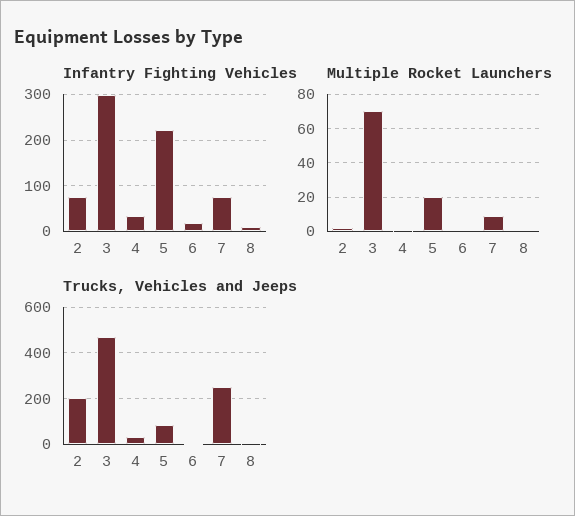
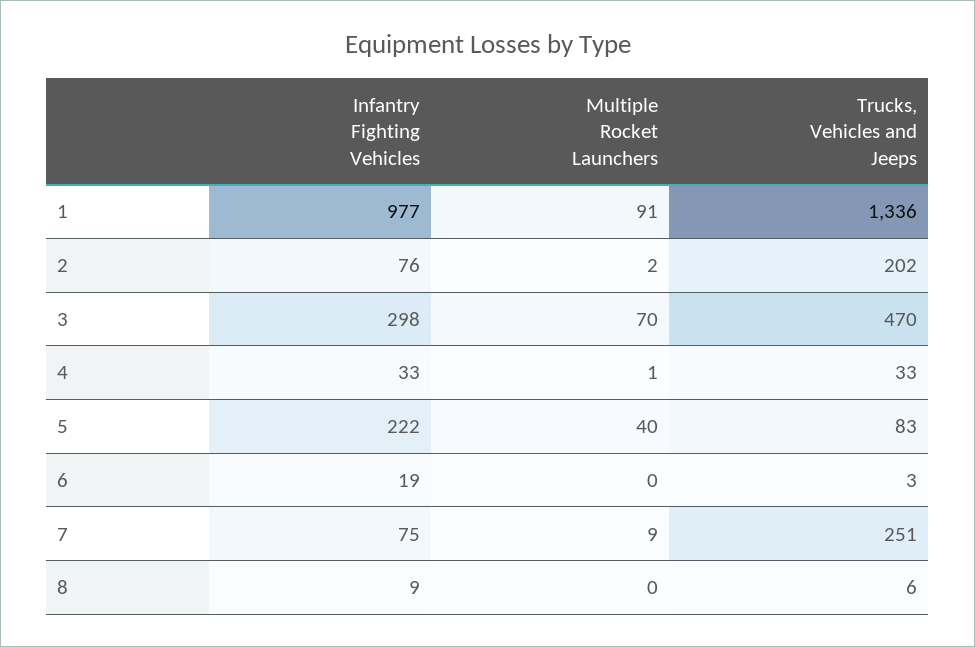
  {
    "Infantry Fighting Vehicles": {
      "2": 76,
      "3": 298,
      "4": 33,
      "5": 222,
      "6": 19,
      "7": 75,
-     "8": 9
+     "8": 9,
+     "1": 977
    },
    "Multiple Rocket Launchers": {
      "2": 2,
      "3": 70,
      "4": 1,
-     "5": 20,
+     "5": 40,
      "6": 0,
      "7": 9,
-     "8": 0
+     "8": 0,
+     "1": 91
    },
    "Trucks, Vehicles and Jeeps": {
      "2": 202,
      "3": 470,
      "4": 33,
      "5": 83,
      "6": 3,
      "7": 251,
-     "8": 6
+     "8": 6,
+     "1": 1336
    }
  }

